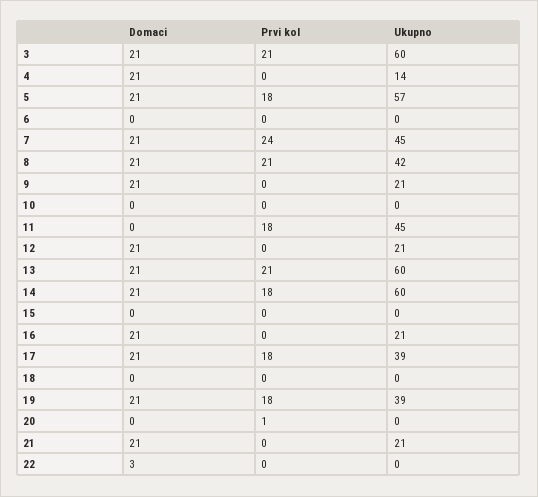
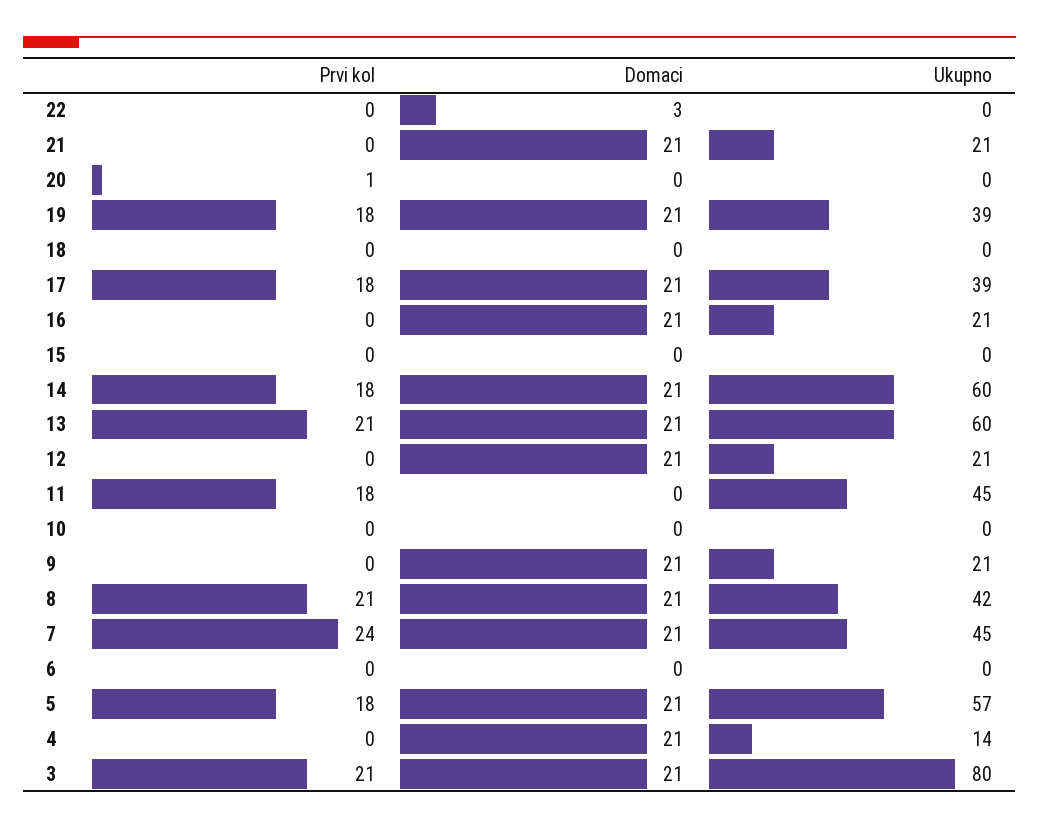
  {
    "Domaci": {
      "3": 21,
      "4": 21,
      "5": 21,
      "6": 0,
      "7": 21,
      "8": 21,
      "9": 21,
      "10": 0,
      "11": 0,
      "12": 21,
      "13": 21,
      "14": 21,
      "15": 0,
      "16": 21,
      "17": 21,
      "18": 0,
      "19": 21,
      "20": 0,
      "21": 21,
      "22": 3
    },
    "Prvi kol": {
      "3": 21,
      "4": 0,
      "5": 18,
      "6": 0,
      "7": 24,
      "8": 21,
      "9": 0,
      "10": 0,
      "11": 18,
      "12": 0,
      "13": 21,
      "14": 18,
      "15": 0,
      "16": 0,
      "17": 18,
      "18": 0,
      "19": 18,
      "20": 1,
      "21": 0,
      "22": 0
    },
    "Ukupno": {
-     "3": 60,
+     "3": 80,
      "4": 14,
      "5": 57,
      "6": 0,
      "7": 45,
      "8": 42,
      "9": 21,
      "10": 0,
      "11": 45,
      "12": 21,
      "13": 60,
      "14": 60,
      "15": 0,
      "16": 21,
      "17": 39,
      "18": 0,
      "19": 39,
      "20": 0,
      "21": 21,
      "22": 0
    }
  }

